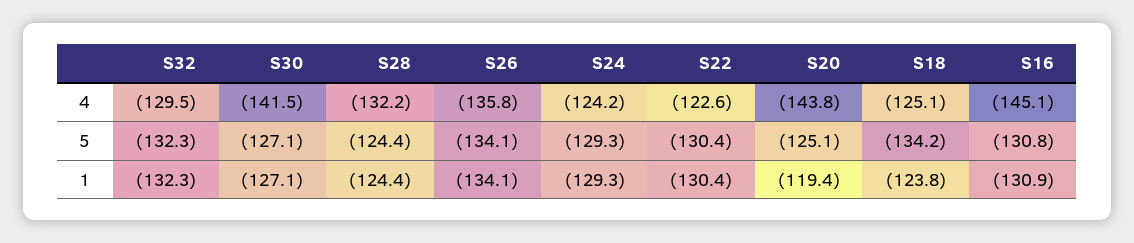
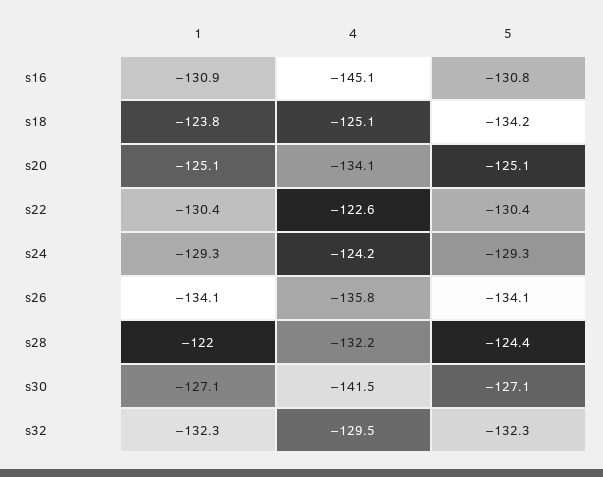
  {
    "S32": {
      "4": -129.5,
      "5": -132.3,
      "1": -132.3
    },
    "S30": {
      "4": -141.5,
      "5": -127.1,
      "1": -127.1
    },
    "S28": {
      "4": -132.2,
      "5": -124.4,
-     "1": -124.4
+     "1": -122
    },
    "S26": {
      "4": -135.8,
      "5": -134.1,
      "1": -134.1
    },
    "S24": {
      "4": -124.2,
      "5": -129.3,
      "1": -129.3
    },
    "S22": {
      "4": -122.6,
      "5": -130.4,
      "1": -130.4
    },
    "S20": {
-     "4": -143.8,
+     "4": -134.1,
      "5": -125.1,
-     "1": -119.4
+     "1": -125.1
    },
    "S18": {
      "4": -125.1,
      "5": -134.2,
      "1": -123.8
    },
    "S16": {
      "4": -145.1,
      "5": -130.8,
      "1": -130.9
    }
  }

